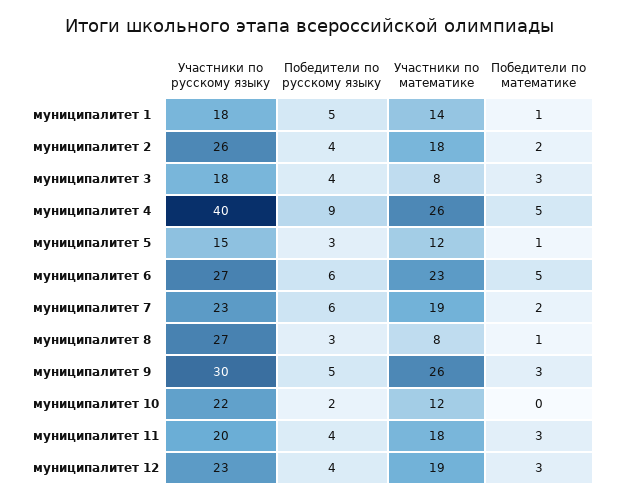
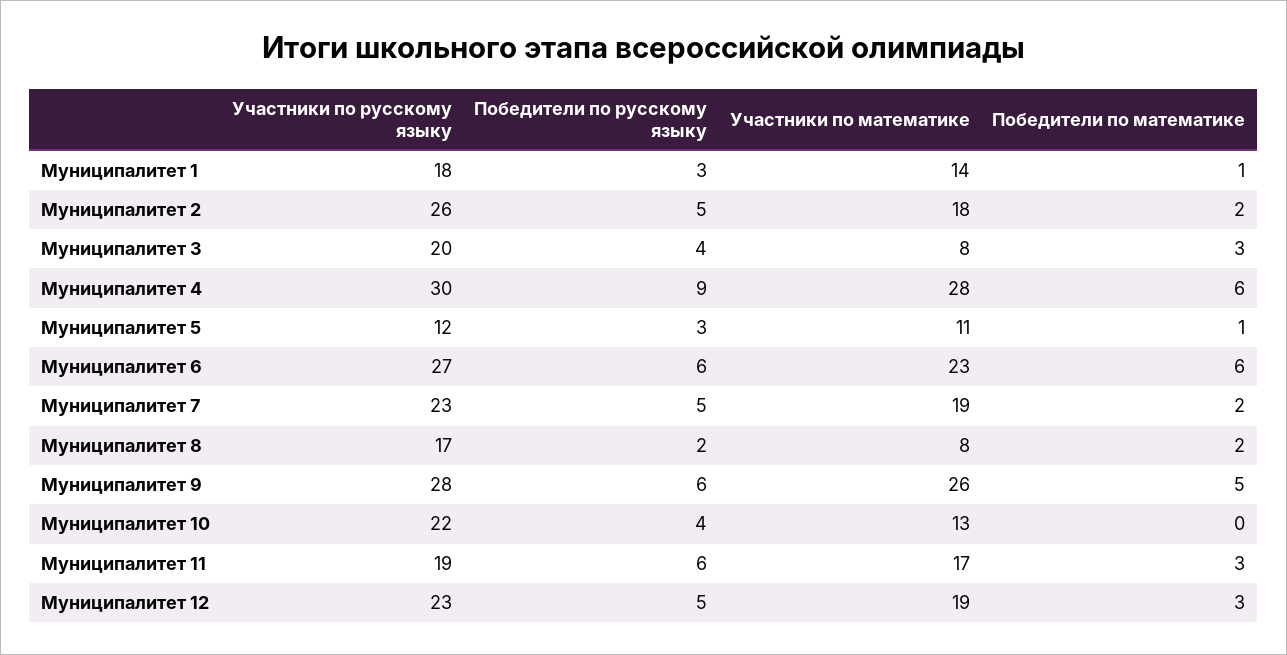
  {
    "Участники по русскому языку": {
      "муниципалитет 1": 18,
      "муниципалитет 2": 26,
-     "муниципалитет 3": 18,
+     "муниципалитет 3": 20,
-     "муниципалитет 4": 40,
+     "муниципалитет 4": 30,
-     "муниципалитет 5": 15,
+     "муниципалитет 5": 12,
      "муниципалитет 6": 27,
      "муниципалитет 7": 23,
-     "муниципалитет 8": 27,
+     "муниципалитет 8": 17,
-     "муниципалитет 9": 30,
+     "муниципалитет 9": 28,
      "муниципалитет 10": 22,
-     "муниципалитет 11": 20,
+     "муниципалитет 11": 19,
      "муниципалитет 12": 23
    },
    "Победители по русскому языку": {
-     "муниципалитет 1": 5,
+     "муниципалитет 1": 3,
-     "муниципалитет 2": 4,
+     "муниципалитет 2": 5,
      "муниципалитет 3": 4,
      "муниципалитет 4": 9,
      "муниципалитет 5": 3,
      "муниципалитет 6": 6,
-     "муниципалитет 7": 6,
+     "муниципалитет 7": 5,
-     "муниципалитет 8": 3,
+     "муниципалитет 8": 2,
-     "муниципалитет 9": 5,
+     "муниципалитет 9": 6,
-     "муниципалитет 10": 2,
+     "муниципалитет 10": 4,
-     "муниципалитет 11": 4,
+     "муниципалитет 11": 6,
-     "муниципалитет 12": 4
+     "муниципалитет 12": 5
    },
    "Участники по математике": {
      "муниципалитет 1": 14,
      "муниципалитет 2": 18,
      "муниципалитет 3": 8,
-     "муниципалитет 4": 26,
+     "муниципалитет 4": 28,
-     "муниципалитет 5": 12,
+     "муниципалитет 5": 11,
      "муниципалитет 6": 23,
      "муниципалитет 7": 19,
      "муниципалитет 8": 8,
      "муниципалитет 9": 26,
-     "муниципалитет 10": 12,
+     "муниципалитет 10": 13,
-     "муниципалитет 11": 18,
+     "муниципалитет 11": 17,
      "муниципалитет 12": 19
    },
    "Победители по математике": {
      "муниципалитет 1": 1,
      "муниципалитет 2": 2,
      "муниципалитет 3": 3,
-     "муниципалитет 4": 5,
+     "муниципалитет 4": 6,
      "муниципалитет 5": 1,
-     "муниципалитет 6": 5,
+     "муниципалитет 6": 6,
      "муниципалитет 7": 2,
-     "муниципалитет 8": 1,
+     "муниципалитет 8": 2,
-     "муниципалитет 9": 3,
+     "муниципалитет 9": 5,
      "муниципалитет 10": 0,
      "муниципалитет 11": 3,
      "муниципалитет 12": 3
    }
  }

